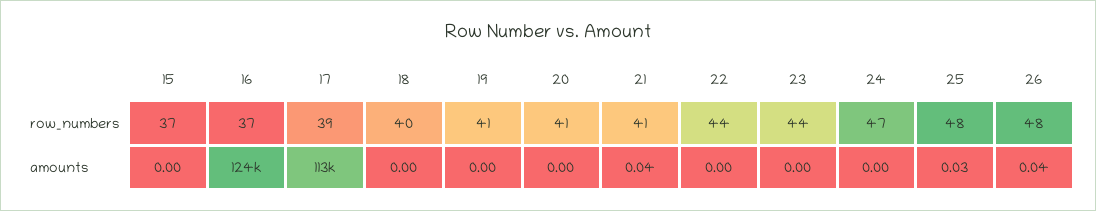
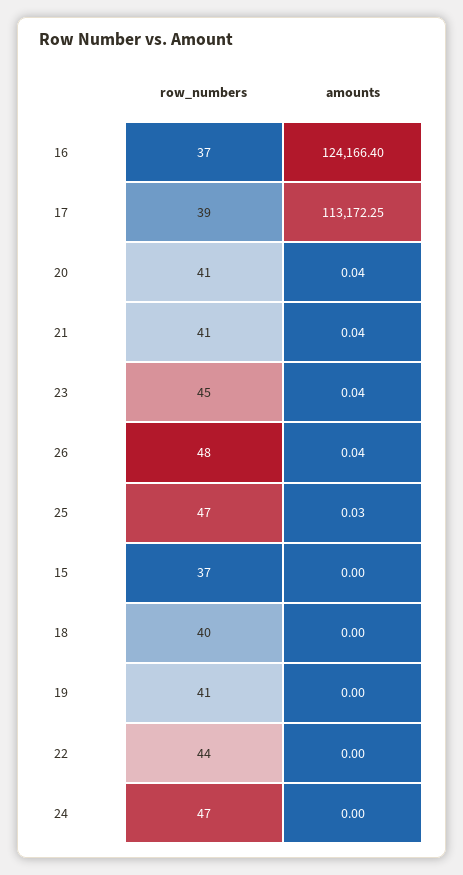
  {
    "15": {
      "row_numbers": 37,
      "amounts": 0
    },
    "16": {
      "row_numbers": 37,
      "amounts": 124166.4
    },
    "17": {
      "row_numbers": 39,
      "amounts": 113172.25
    },
    "18": {
      "row_numbers": 40,
      "amounts": 0
    },
    "19": {
      "row_numbers": 41,
      "amounts": 0
    },
    "20": {
      "row_numbers": 41,
-     "amounts": 0
+     "amounts": 0.04
    },
    "21": {
      "row_numbers": 41,
      "amounts": 0.04
    },
    "22": {
      "row_numbers": 44,
      "amounts": 0
    },
    "23": {
-     "row_numbers": 44,
+     "row_numbers": 45,
-     "amounts": 0
+     "amounts": 0.04
    },
    "24": {
      "row_numbers": 47,
      "amounts": 0
    },
    "25": {
-     "row_numbers": 48,
+     "row_numbers": 47,
      "amounts": 0.03
    },
    "26": {
      "row_numbers": 48,
      "amounts": 0.04
    }
  }

